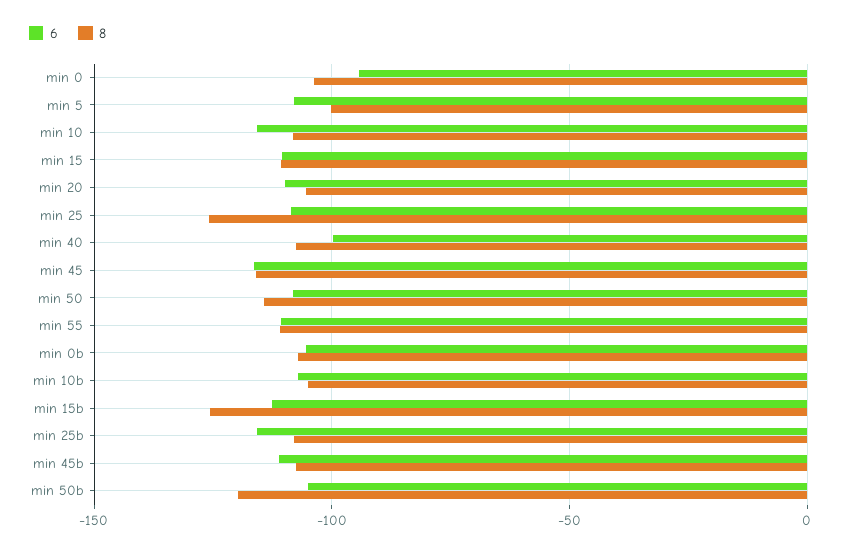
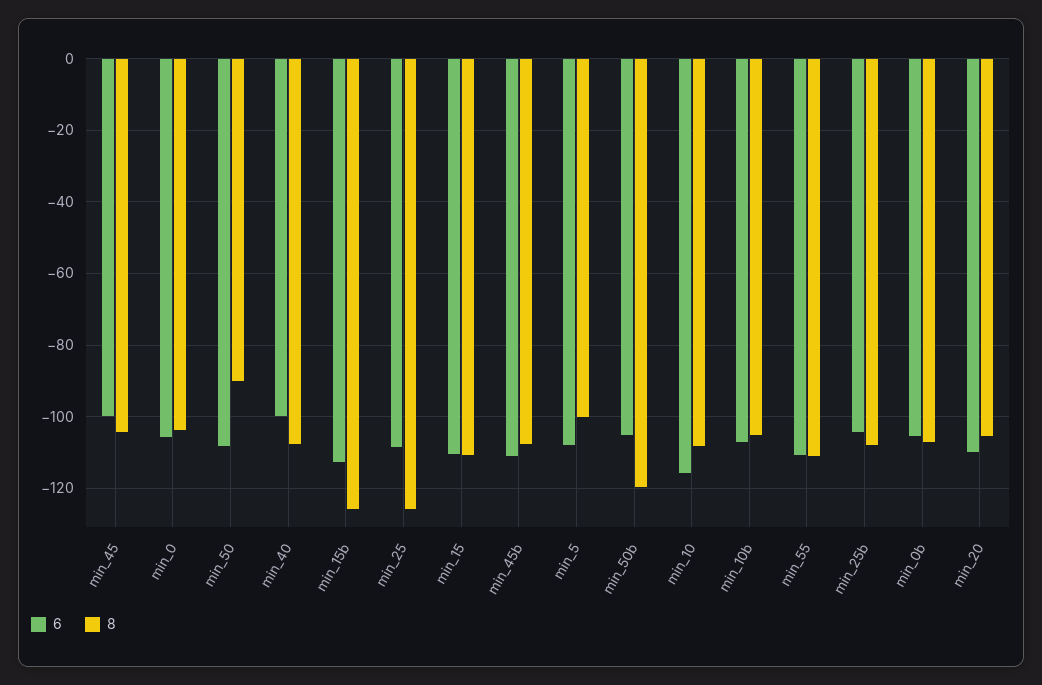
  {
    "6": {
-     "min 0": -95,
+     "min 0": -106,
      "min 5": -108,
      "min 10": -116,
      "min 15": -110,
      "min 20": -110,
      "min 25": -108,
      "min 40": -100,
-     "min 45": -115,
+     "min 45": -100,
      "min 50": -108,
      "min 55": -110,
      "min 0b": -106,
      "min 10b": -108,
      "min 15b": -112,
-     "min 25b": -115,
+     "min 25b": -104,
      "min 45b": -112,
      "min 50b": -106
    },
    "8": {
      "min 0": -104,
      "min 5": -100,
      "min 10": -108,
      "min 15": -110,
      "min 20": -106,
      "min 25": -126,
      "min 40": -108,
-     "min 45": -115,
+     "min 45": -104,
-     "min 50": -115,
+     "min 50": -90,
      "min 55": -110,
      "min 0b": -108,
      "min 10b": -106,
      "min 15b": -126,
      "min 25b": -108,
      "min 45b": -108,
      "min 50b": -120
    }
  }

